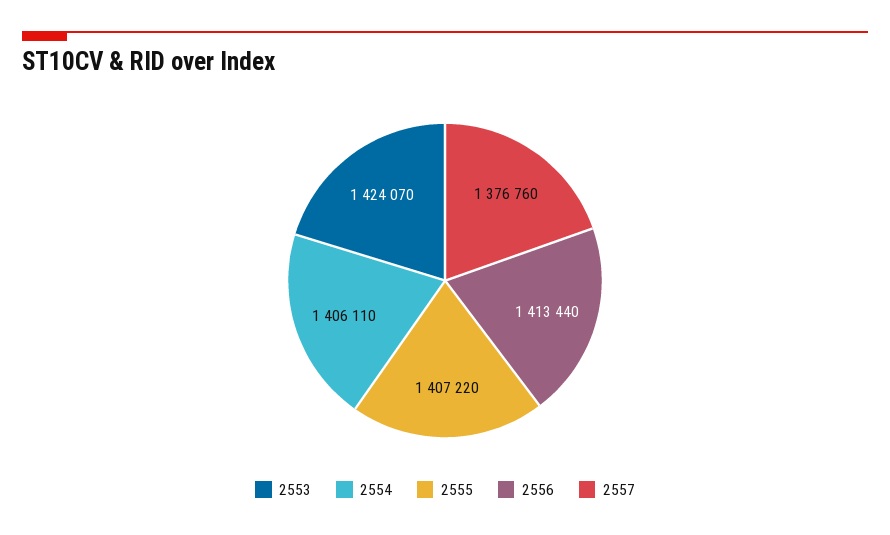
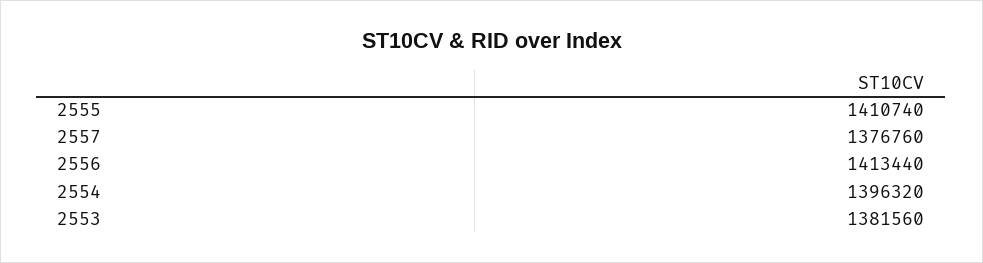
  {
-   "2553": 1424070,
+   "2553": 1381560,
-   "2554": 1406110,
+   "2554": 1396320,
-   "2555": 1407220,
+   "2555": 1410740,
    "2556": 1413440,
    "2557": 1376760
  }

